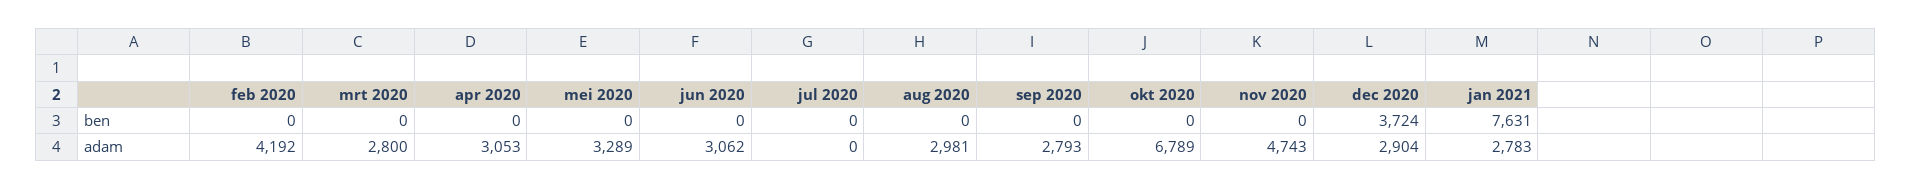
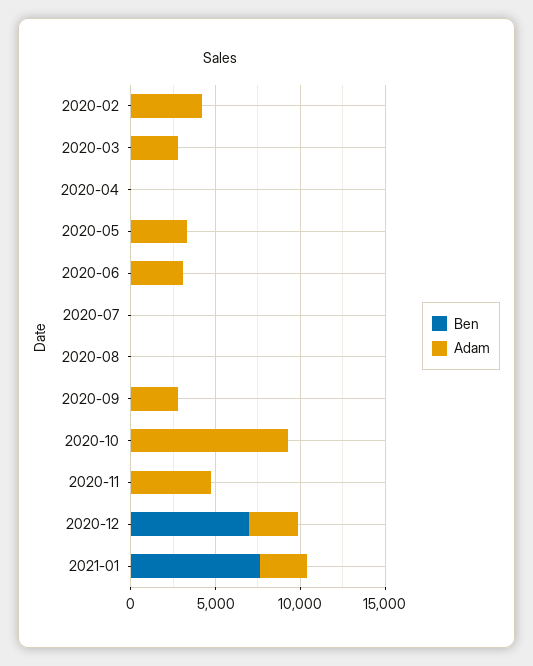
  {
    "ben": {
      "feb 2020": 0,
      "mrt 2020": 0,
      "apr 2020": 0,
      "mei 2020": 0,
      "jun 2020": 0,
      "jul 2020": 0,
      "aug 2020": 0,
      "sep 2020": 0,
      "okt 2020": 0,
      "nov 2020": 0,
-     "dec 2020": 3724,
+     "dec 2020": 7000,
      "jan 2021": 7631
    },
    "adam": {
      "feb 2020": 4192,
      "mrt 2020": 2800,
-     "apr 2020": 3053,
+     "apr 2020": 0,
      "mei 2020": 3289,
      "jun 2020": 3062,
      "jul 2020": 0,
-     "aug 2020": 2981,
+     "aug 2020": 0,
      "sep 2020": 2793,
-     "okt 2020": 6789,
+     "okt 2020": 9000,
      "nov 2020": 4743,
      "dec 2020": 2904,
      "jan 2021": 2783
    }
  }

